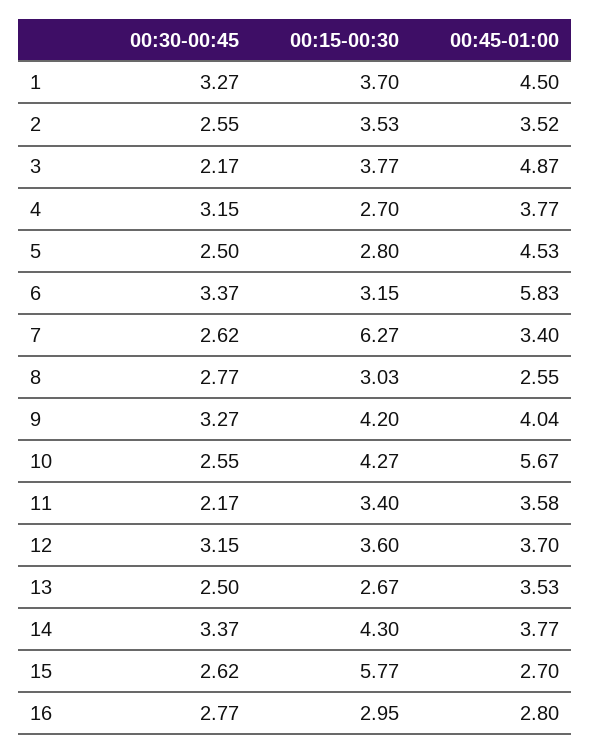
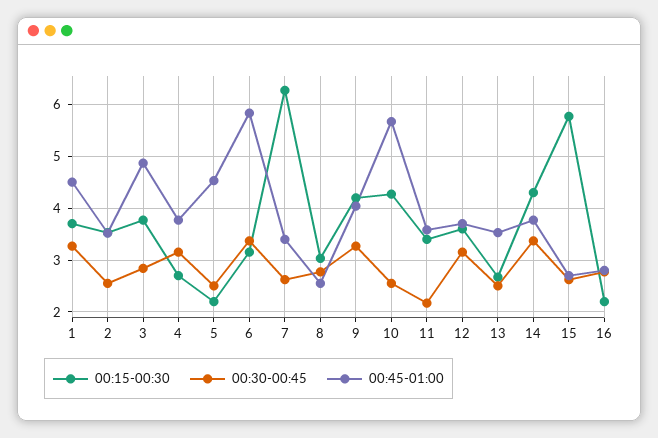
  {
    "00:30-00:45": {
      "1": 3.27,
      "2": 2.55,
-     "3": 2.17,
+     "3": 2.8,
      "4": 3.15,
      "5": 2.5,
      "6": 3.37,
      "7": 2.62,
      "8": 2.77,
      "9": 3.27,
      "10": 2.55,
      "11": 2.17,
      "12": 3.15,
      "13": 2.5,
      "14": 3.37,
      "15": 2.62,
      "16": 2.77
    },
    "00:15-00:30": {
      "1": 3.7,
      "2": 3.53,
      "3": 3.77,
      "4": 2.7,
-     "5": 2.8,
+     "5": 2.2,
      "6": 3.15,
      "7": 6.27,
      "8": 3.03,
      "9": 4.2,
      "10": 4.27,
      "11": 3.4,
      "12": 3.6,
      "13": 2.67,
      "14": 4.3,
      "15": 5.77,
-     "16": 2.95
+     "16": 2.2
    },
    "00:45-01:00": {
      "1": 4.5,
      "2": 3.52,
      "3": 4.87,
      "4": 3.77,
      "5": 4.53,
      "6": 5.83,
      "7": 3.4,
      "8": 2.55,
      "9": 4.04,
      "10": 5.67,
      "11": 3.58,
      "12": 3.7,
      "13": 3.53,
      "14": 3.77,
      "15": 2.7,
      "16": 2.8
    }
  }

